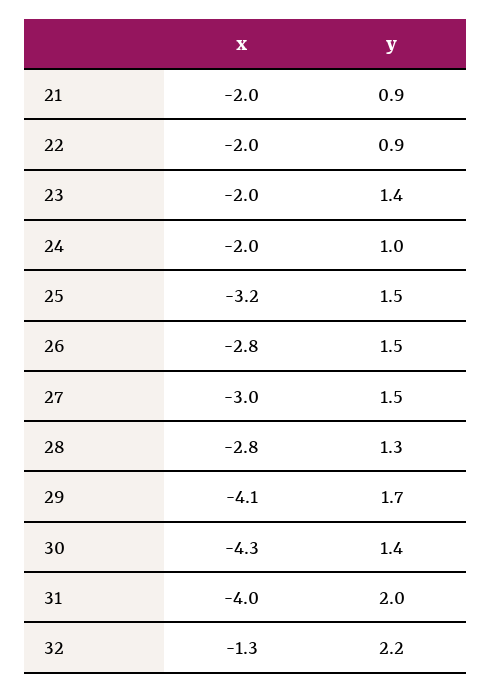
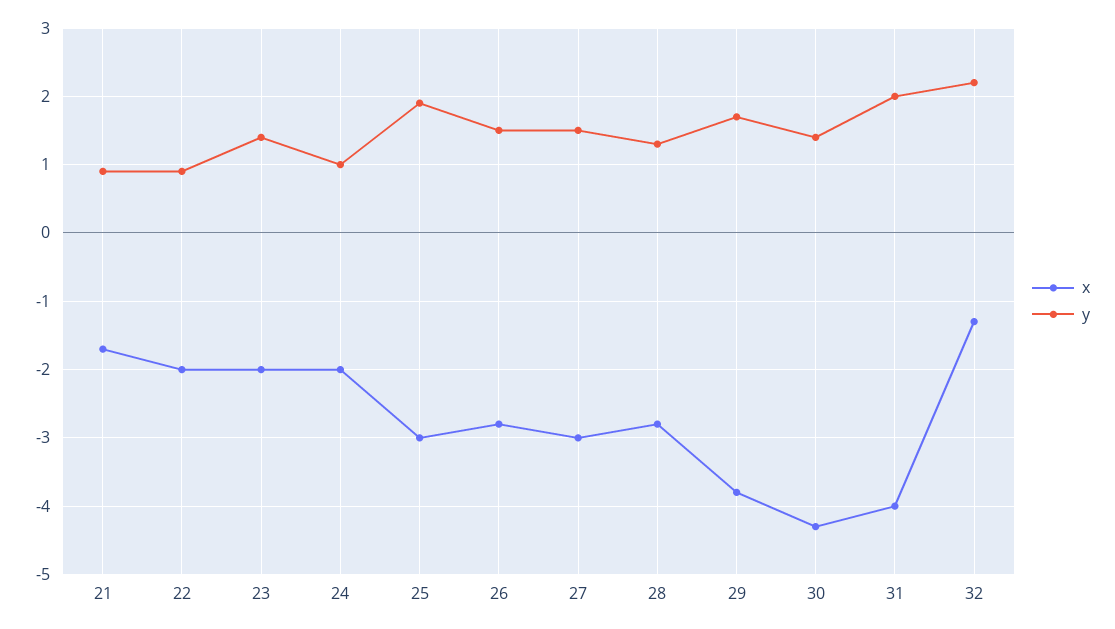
  {
    "x": {
-     "21": -2,
+     "21": -1.7,
      "22": -2,
      "23": -2,
      "24": -2,
-     "25": -3.2,
+     "25": -3,
      "26": -2.8,
      "27": -3,
      "28": -2.8,
-     "29": -4.1,
+     "29": -3.8,
      "30": -4.3,
      "31": -4,
      "32": -1.3
    },
    "y": {
      "21": 0.9,
      "22": 0.9,
      "23": 1.4,
      "24": 1,
-     "25": 1.5,
+     "25": 1.9,
      "26": 1.5,
      "27": 1.5,
      "28": 1.3,
      "29": 1.7,
      "30": 1.4,
      "31": 2,
      "32": 2.2
    }
  }

